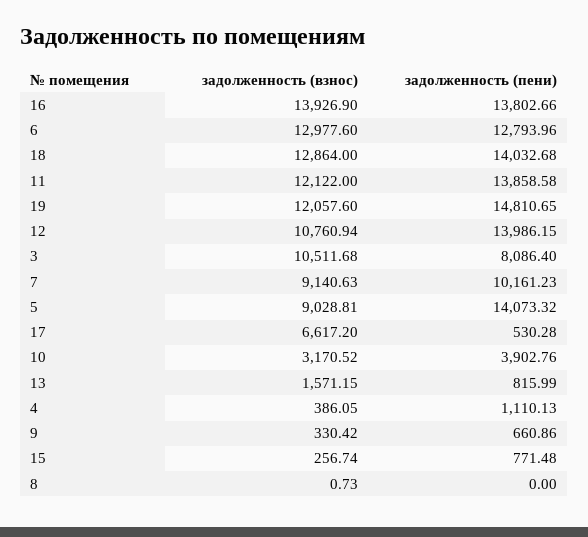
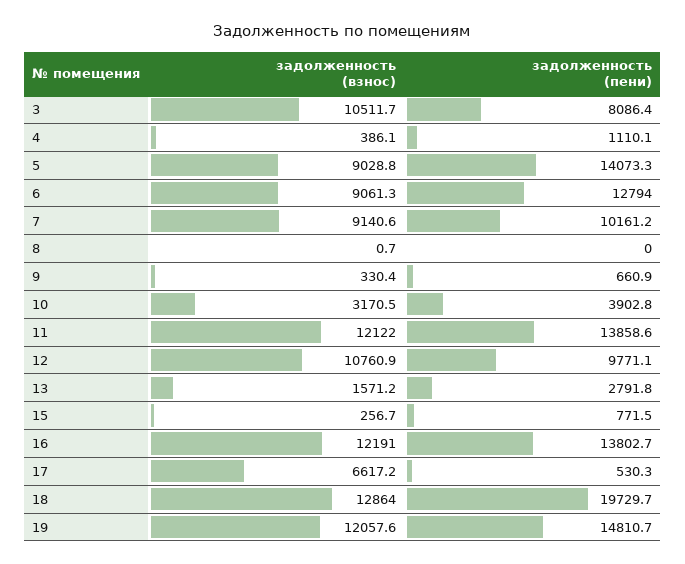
  {
    "задолженность (взнос)": {
-     "16": 13926.9,
+     "16": 12191,
-     "6": 12977.6,
+     "6": 9061.3,
      "18": 12864,
      "11": 12122,
      "19": 12057.6,
      "12": 10760.94,
      "3": 10511.68,
      "7": 9140.63,
      "5": 9028.81,
      "17": 6617.2,
      "10": 3170.52,
      "13": 1571.15,
      "4": 386.05,
      "9": 330.42,
      "15": 256.74,
      "8": 0.73
    },
    "задолженность (пени)": {
      "16": 13802.66,
      "6": 12793.96,
-     "18": 14032.68,
+     "18": 19729.7,
      "11": 13858.58,
      "19": 14810.65,
-     "12": 13986.15,
+     "12": 9771.1,
      "3": 8086.4,
      "7": 10161.23,
      "5": 14073.32,
      "17": 530.28,
      "10": 3902.76,
-     "13": 815.99,
+     "13": 2791.8,
      "4": 1110.13,
      "9": 660.86,
      "15": 771.48,
      "8": 0
    }
  }

